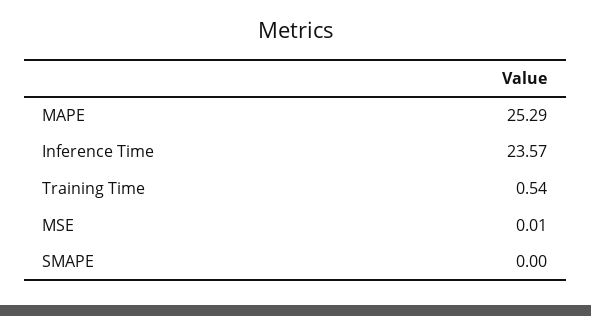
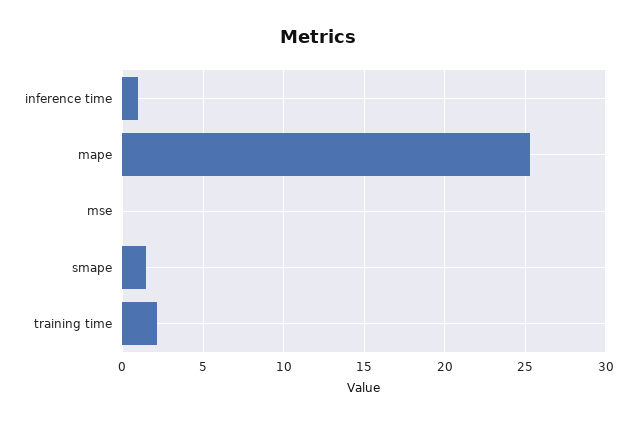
  {
    "MAPE": 25.29,
-   "Inference Time": 23.57,
+   "Inference Time": 1,
-   "Training Time": 0.54,
+   "Training Time": 2,
    "MSE": 0.01,
-   "SMAPE": 0
+   "SMAPE": 1.5
  }

